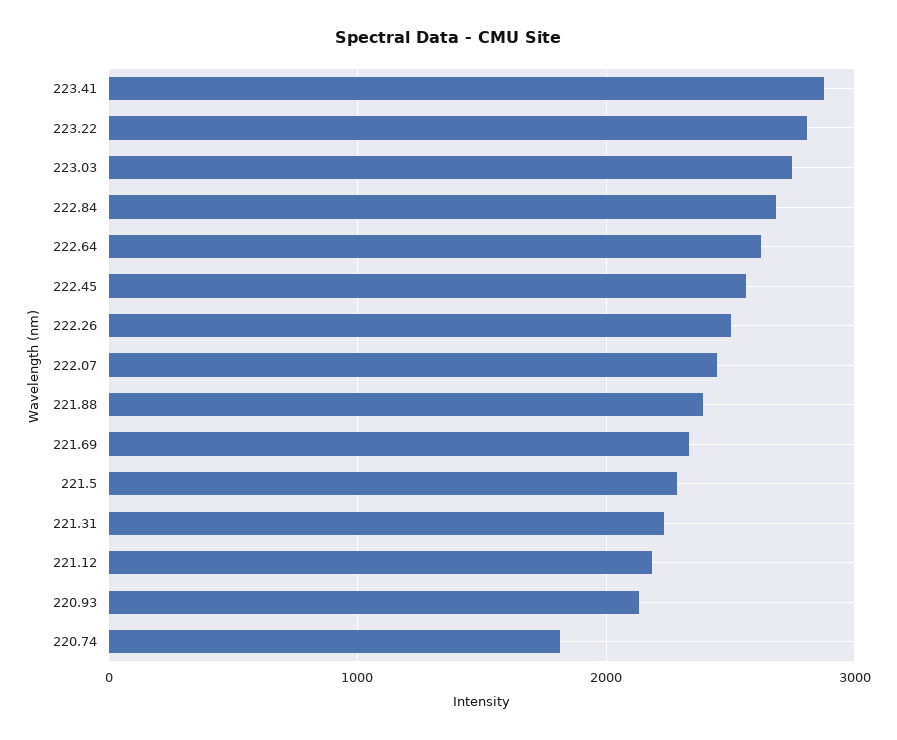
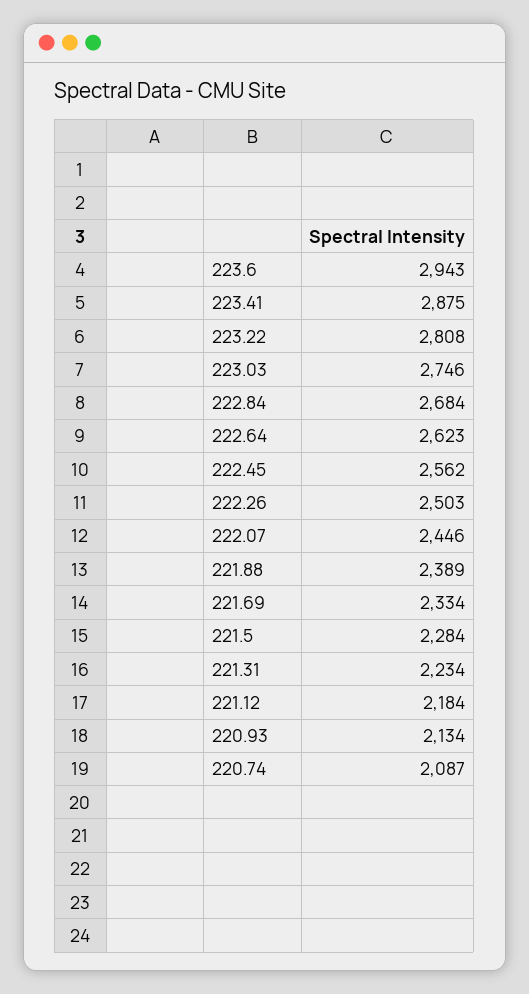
  {
    "223.41": 2875,
    "223.22": 2808,
    "223.03": 2746,
    "222.84": 2684,
    "222.64": 2623,
    "222.45": 2562,
    "222.26": 2503,
    "222.07": 2446,
    "221.88": 2389,
    "221.69": 2334,
    "221.5": 2284,
    "221.31": 2234,
    "221.12": 2184,
    "220.93": 2134,
-   "220.74": 1800
+   "220.74": 2087,
+   "223.6": 2943
  }

